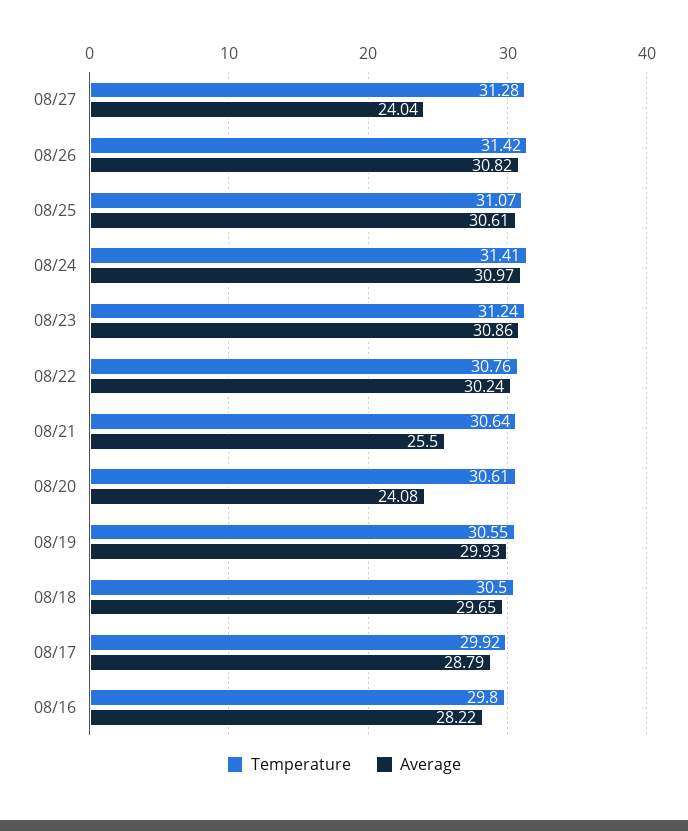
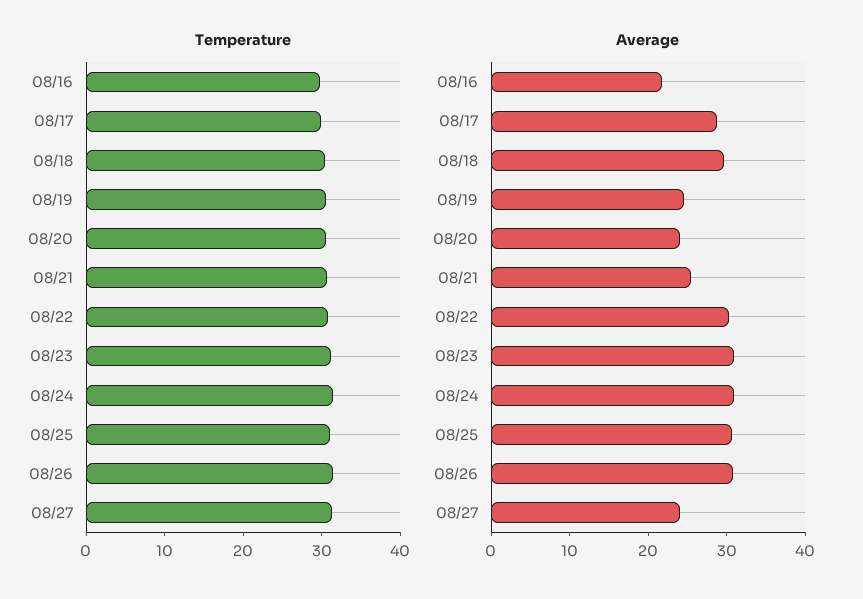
  {
    "Temperature": {
      "08/27": 31.28,
      "08/26": 31.42,
      "08/25": 31.07,
      "08/24": 31.41,
      "08/23": 31.24,
      "08/22": 30.76,
      "08/21": 30.64,
      "08/20": 30.61,
      "08/19": 30.55,
      "08/18": 30.5,
      "08/17": 29.92,
      "08/16": 29.8
    },
    "Average": {
      "08/27": 24.04,
      "08/26": 30.82,
      "08/25": 30.61,
      "08/24": 30.97,
      "08/23": 30.86,
      "08/22": 30.24,
      "08/21": 25.5,
      "08/20": 24.08,
-     "08/19": 29.93,
+     "08/19": 24,
      "08/18": 29.65,
      "08/17": 28.79,
-     "08/16": 28.22
+     "08/16": 22
    }
  }

